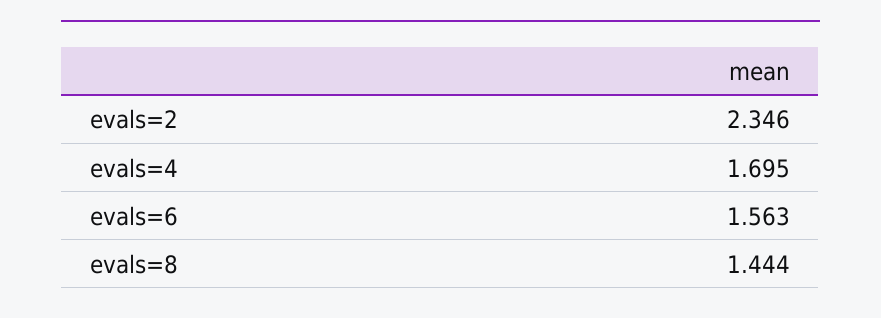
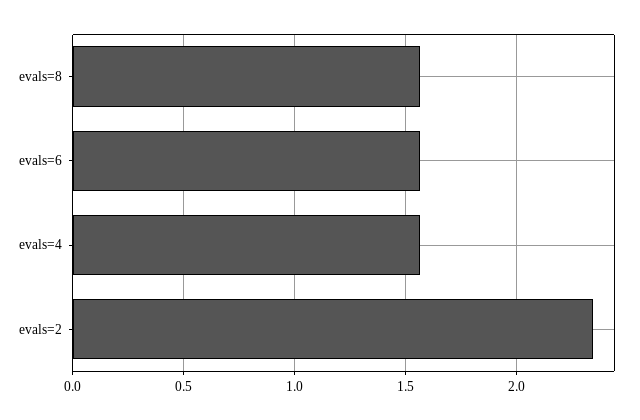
  {
    "evals=2": 2.346,
-   "evals=4": 1.695,
+   "evals=4": 1.55,
    "evals=6": 1.563,
-   "evals=8": 1.444
+   "evals=8": 1.55
  }

